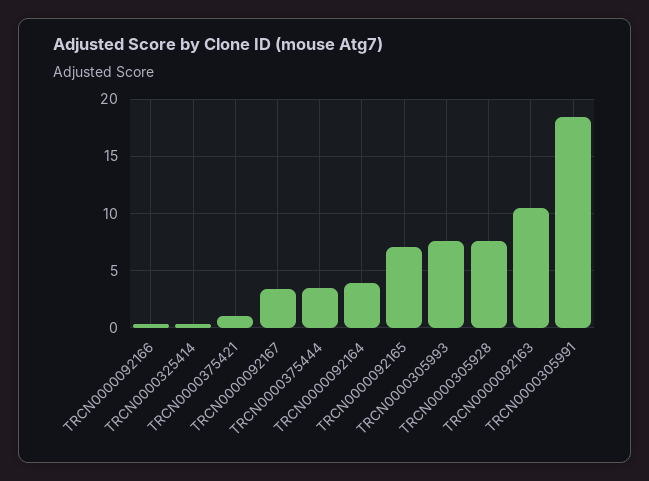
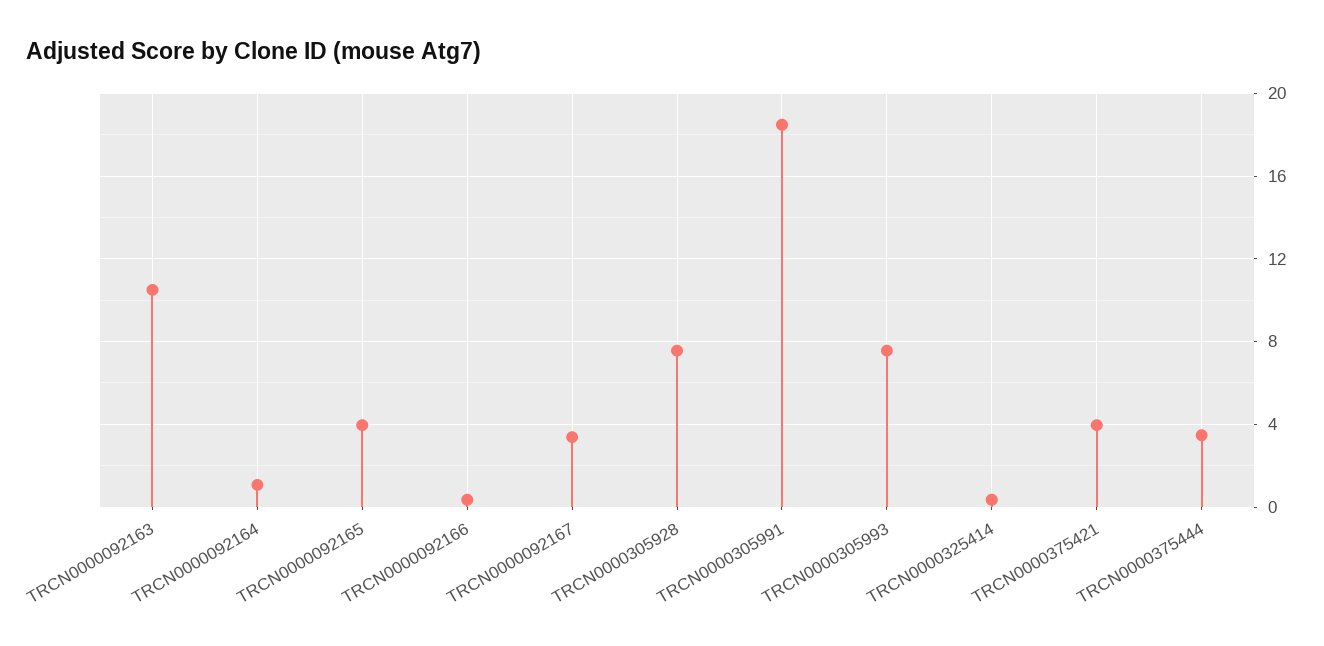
  {
    "TRCN0000092166": 0.5,
    "TRCN0000325414": 0.5,
-   "TRCN0000375421": 1,
+   "TRCN0000375421": 4,
    "TRCN0000092167": 3.5,
    "TRCN0000375444": 3.5,
-   "TRCN0000092164": 4,
+   "TRCN0000092164": 1,
-   "TRCN0000092165": 7,
+   "TRCN0000092165": 4,
    "TRCN0000305993": 7.5,
    "TRCN0000305928": 7.5,
    "TRCN0000092163": 10.5,
    "TRCN0000305991": 18.5
  }

